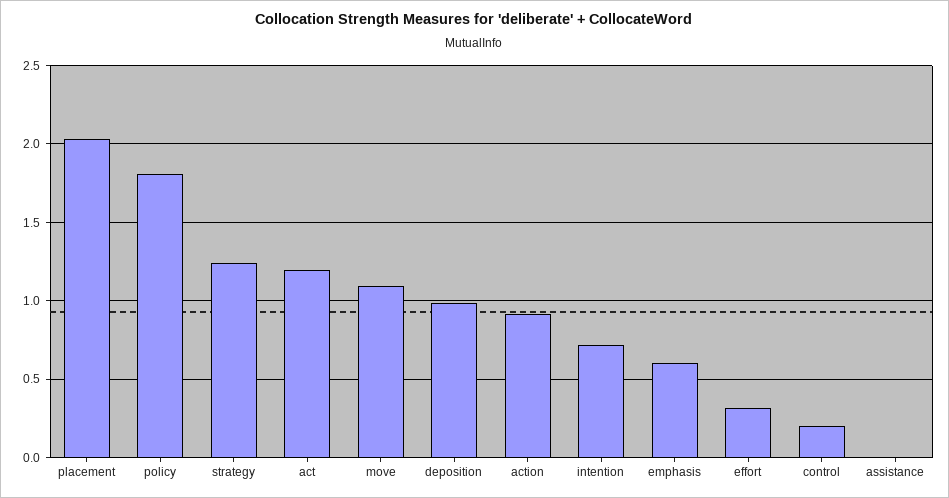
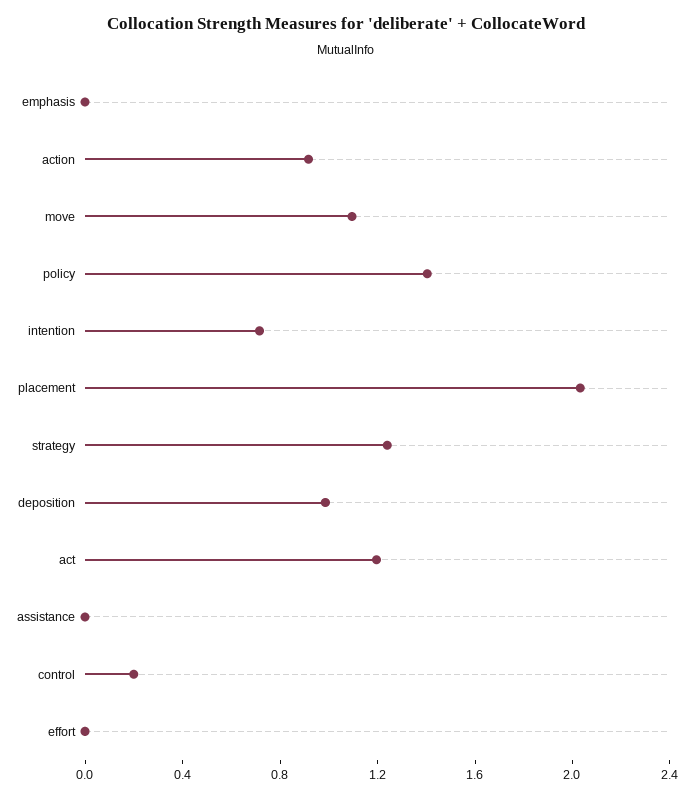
  {
    "placement": 2.05,
-   "policy": 1.8,
+   "policy": 1.4,
    "strategy": 1.25,
    "act": 1.2,
    "move": 1.1,
    "deposition": 1,
    "action": 0.9,
    "intention": 0.7,
-   "emphasis": 0.6,
+   "emphasis": 0,
-   "effort": 0.3,
+   "effort": 0,
    "control": 0.2,
    "assistance": 0
  }

